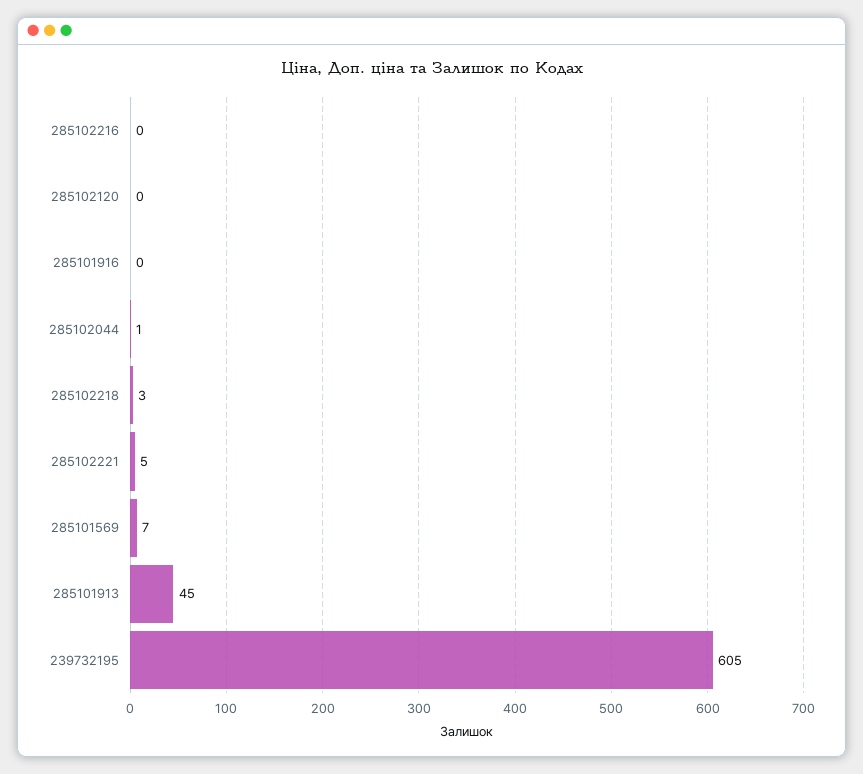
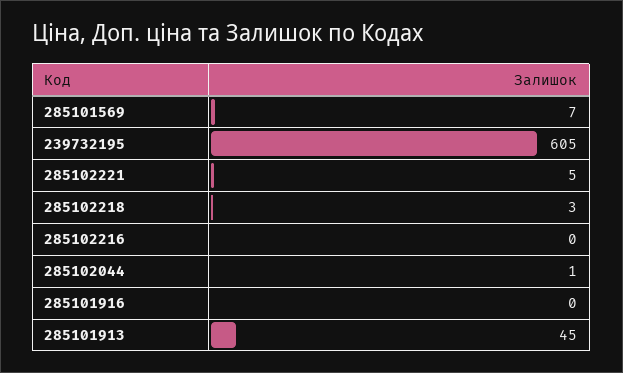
  {
    "285102216": 0,
-   "285102120": 0,
    "285101916": 0,
    "285102044": 1,
    "285102218": 3,
    "285102221": 5,
    "285101569": 7,
    "285101913": 45,
    "239732195": 605
  }

